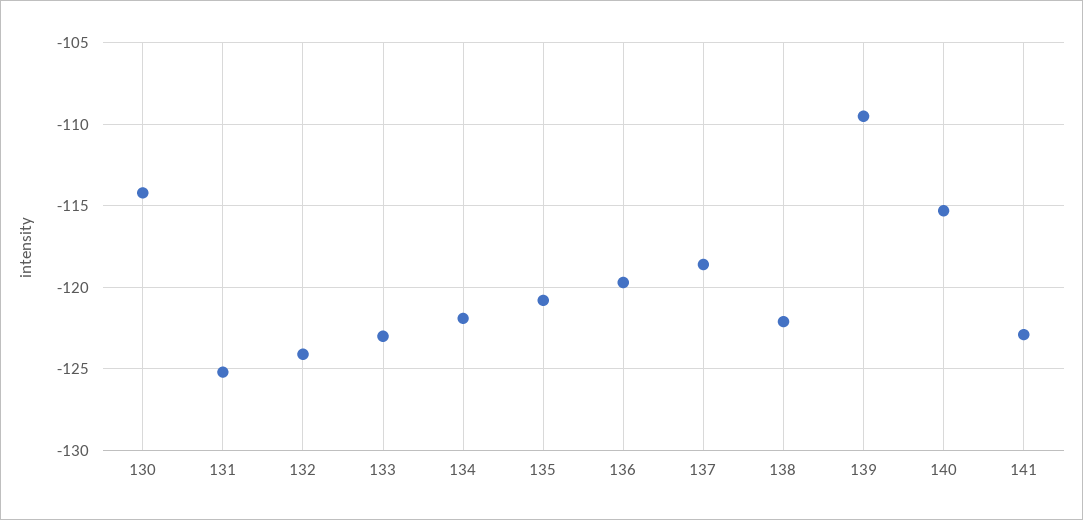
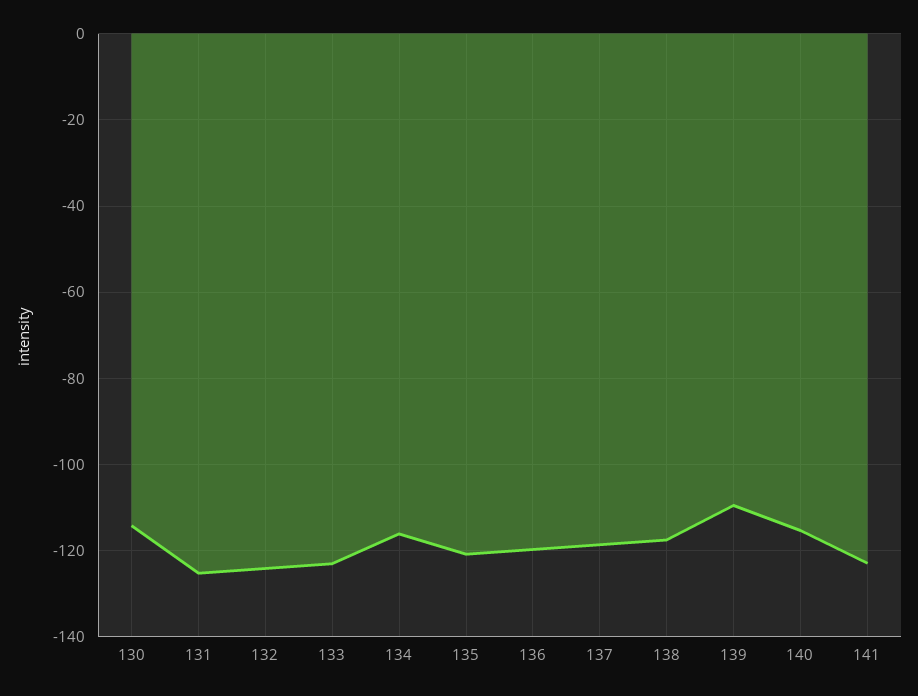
  {
    "130": -114,
    "131": -125,
    "132": -124,
    "133": -123,
-   "134": -122,
+   "134": -116,
    "135": -121,
    "136": -119.5,
    "137": -118.5,
-   "138": -122,
+   "138": -118,
    "139": -109.5,
    "140": -115.5,
    "141": -123
  }

